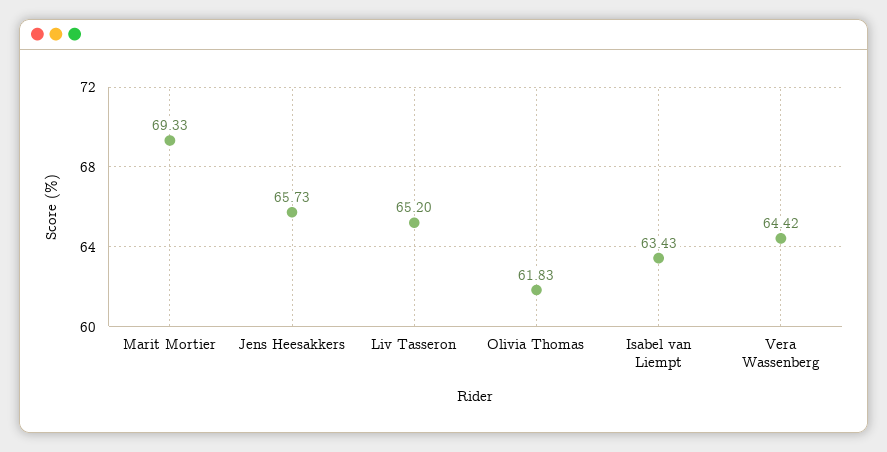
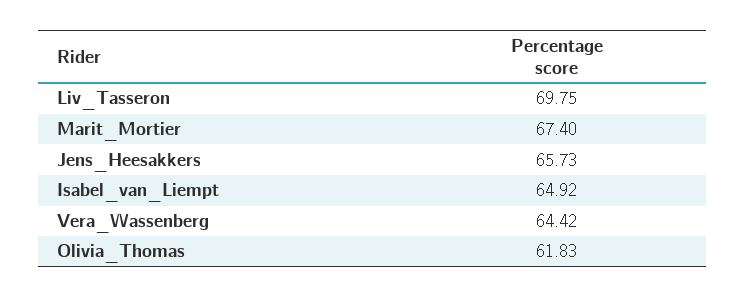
  {
-   "Marit Mortier": 69.33,
+   "Marit Mortier": 67.4,
    "Jens Heesakkers": 65.73,
-   "Liv Tasseron": 65.2,
+   "Liv Tasseron": 69.75,
    "Olivia Thomas": 61.83,
-   "Isabel van Liempt": 63.43,
+   "Isabel van Liempt": 64.92,
    "Vera Wassenberg": 64.42
  }

